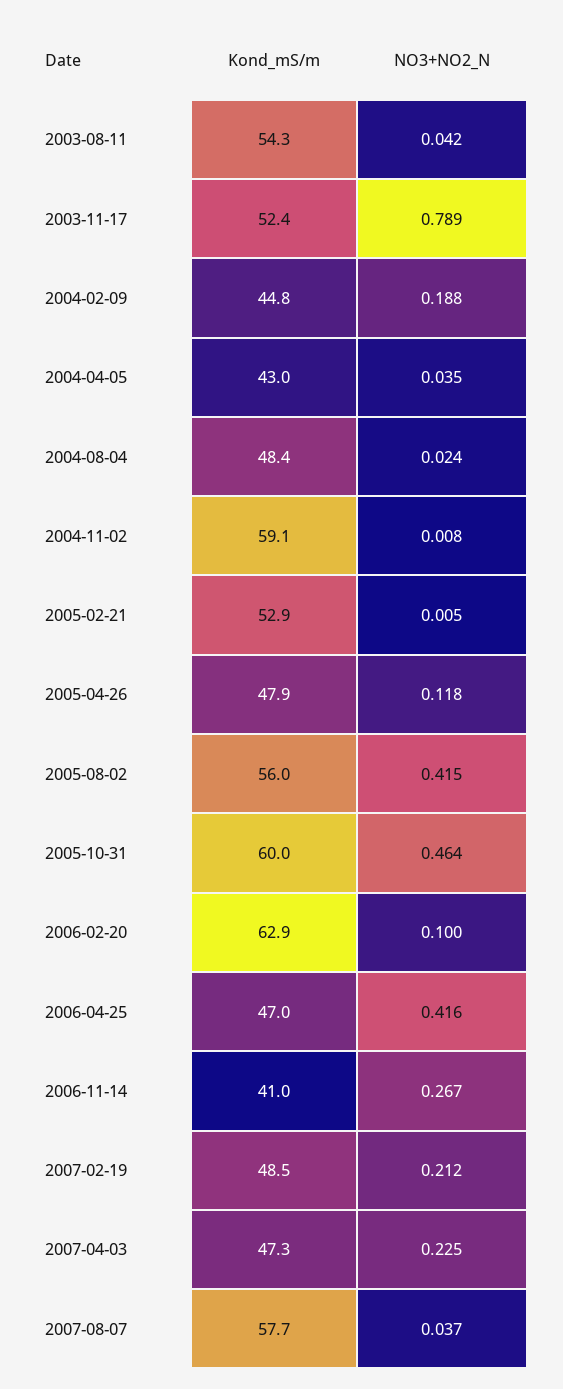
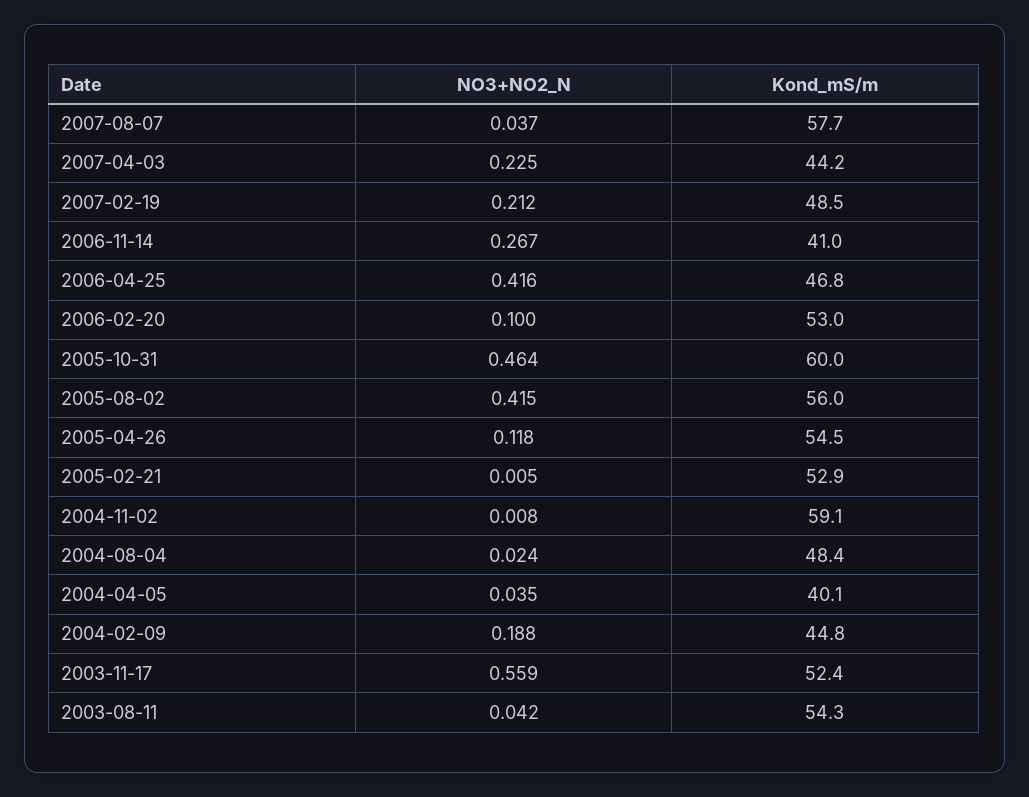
  {
    "Kond_mS/m": {
      "2003-08-11": 54.3,
      "2003-11-17": 52.4,
      "2004-02-09": 44.8,
-     "2004-04-05": 43,
+     "2004-04-05": 40.1,
      "2004-08-04": 48.4,
      "2004-11-02": 59.1,
      "2005-02-21": 52.9,
-     "2005-04-26": 47.9,
+     "2005-04-26": 54.5,
      "2005-08-02": 56,
      "2005-10-31": 60,
-     "2006-02-20": 62.9,
+     "2006-02-20": 53,
-     "2006-04-25": 47,
+     "2006-04-25": 46.8,
      "2006-11-14": 41,
      "2007-02-19": 48.5,
-     "2007-04-03": 47.3,
+     "2007-04-03": 44.2,
      "2007-08-07": 57.7
    },
    "NO3+NO2_N": {
      "2003-08-11": 0.042,
-     "2003-11-17": 0.789,
+     "2003-11-17": 0.559,
      "2004-02-09": 0.188,
      "2004-04-05": 0.035,
      "2004-08-04": 0.024,
      "2004-11-02": 0.008,
      "2005-02-21": 0.005,
      "2005-04-26": 0.118,
      "2005-08-02": 0.415,
      "2005-10-31": 0.464,
      "2006-02-20": 0.1,
      "2006-04-25": 0.416,
      "2006-11-14": 0.267,
      "2007-02-19": 0.212,
      "2007-04-03": 0.225,
      "2007-08-07": 0.037
    }
  }

